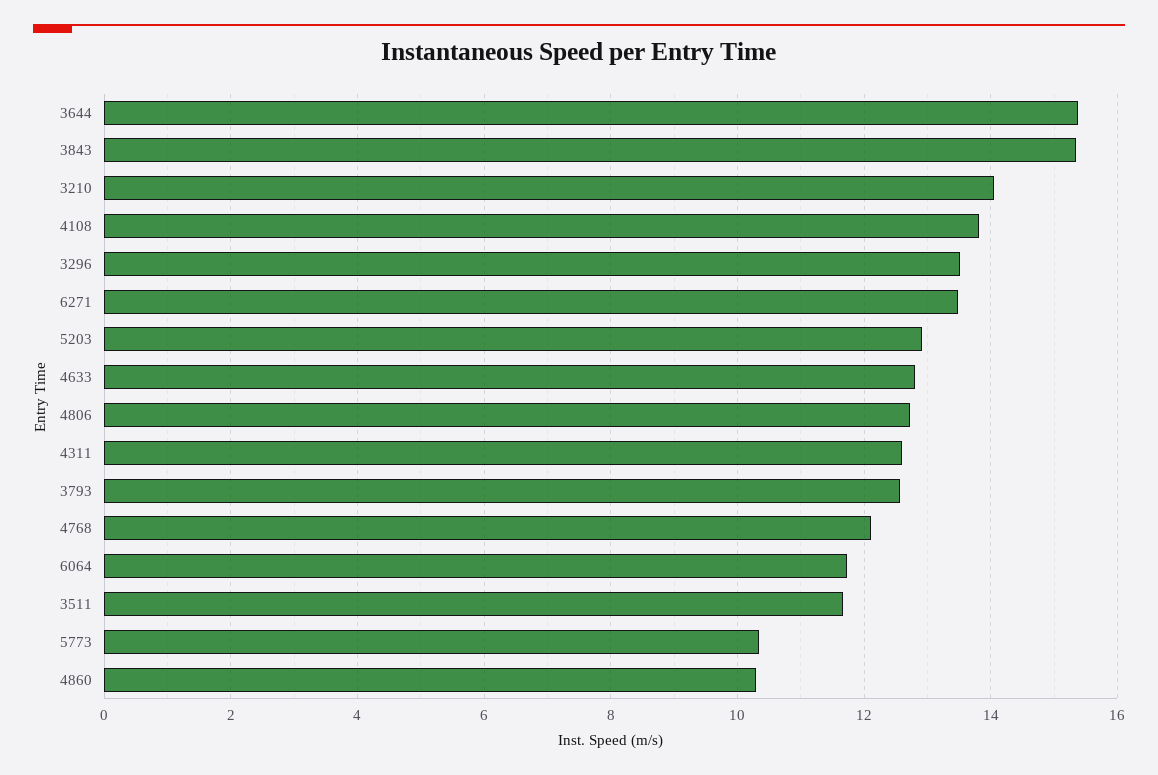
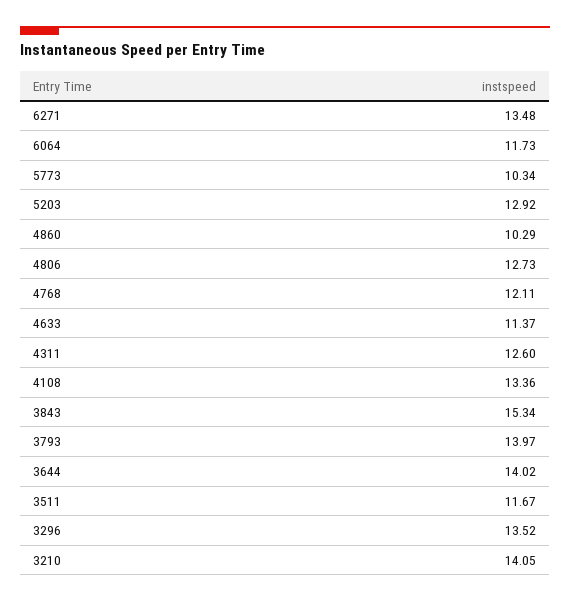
  {
-   "3644": 15.4,
+   "3644": 14.02,
    "3843": 15.34,
    "3210": 14.05,
-   "4108": 13.8,
+   "4108": 13.36,
    "3296": 13.52,
    "6271": 13.48,
    "5203": 12.92,
-   "4633": 12.8,
+   "4633": 11.37,
    "4806": 12.73,
    "4311": 12.6,
-   "3793": 12.6,
+   "3793": 13.97,
    "4768": 12.11,
    "6064": 11.73,
    "3511": 11.67,
    "5773": 10.34,
    "4860": 10.29
  }

